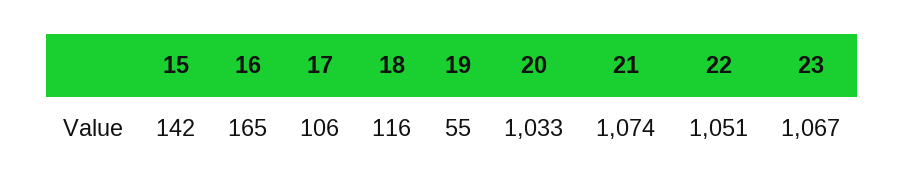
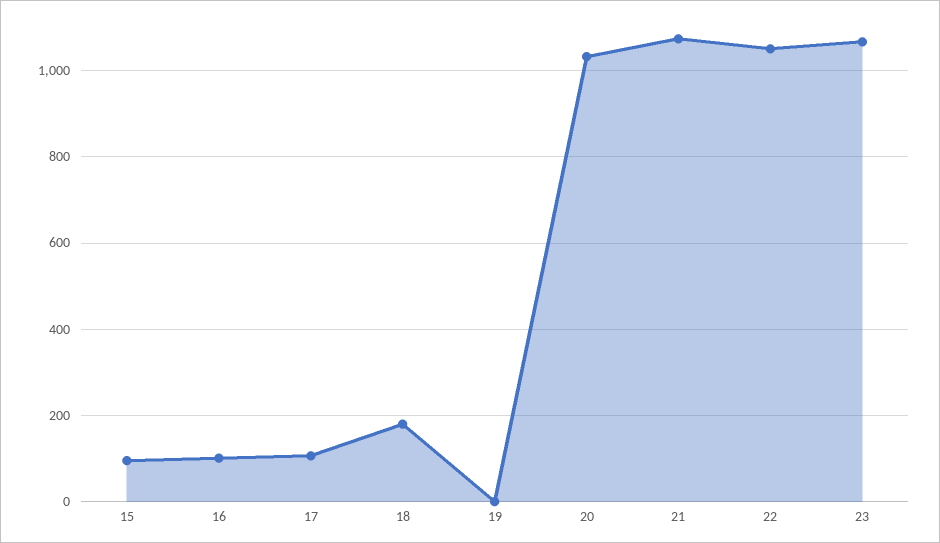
  {
-   "15": 142,
+   "15": 100,
-   "16": 165,
+   "16": 100,
    "17": 106,
-   "18": 116,
+   "18": 180,
-   "19": 55,
+   "19": 0,
    "20": 1033,
    "21": 1074,
    "22": 1051,
    "23": 1067
  }

